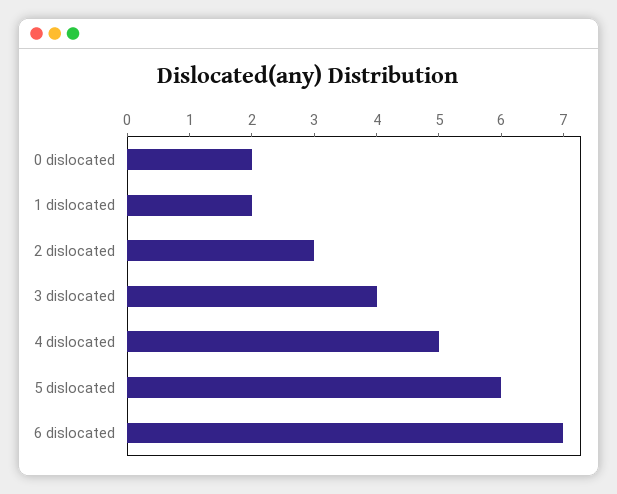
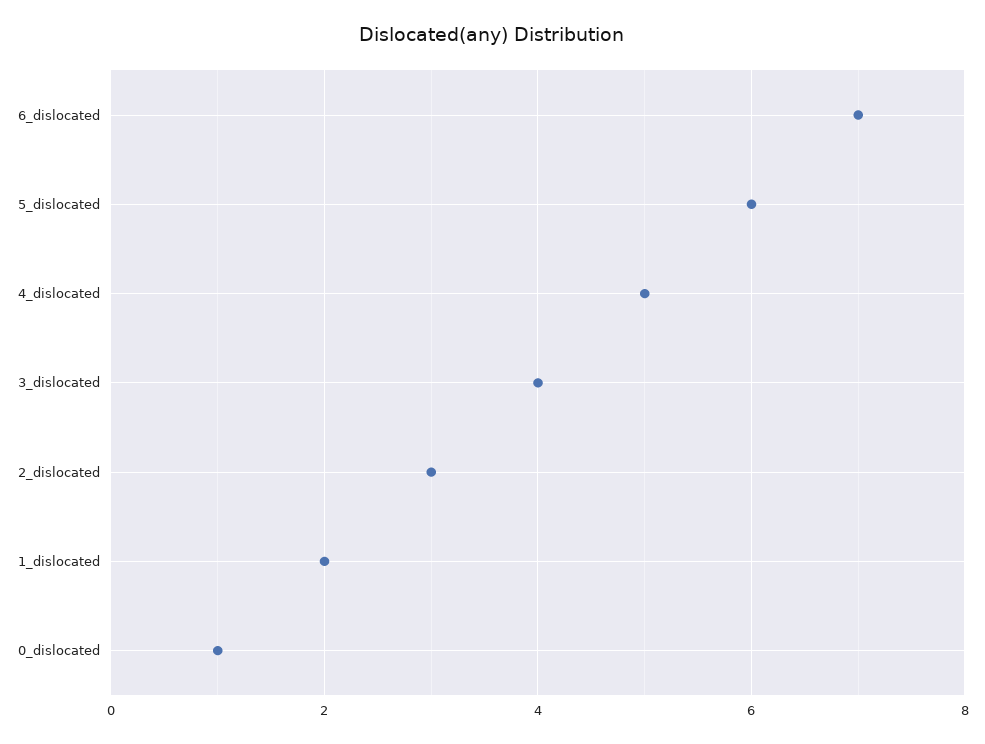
  {
-   "0 dislocated": 2,
+   "0 dislocated": 1,
    "1 dislocated": 2,
    "2 dislocated": 3,
    "3 dislocated": 4,
    "4 dislocated": 5,
    "5 dislocated": 6,
    "6 dislocated": 7
  }

